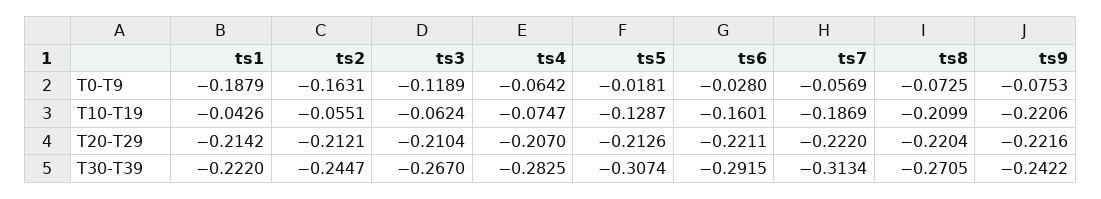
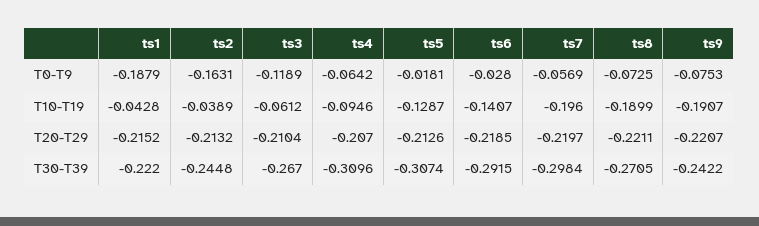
  {
    "ts1": {
      "T0-T9": -0.1879,
-     "T10-T19": -0.0426,
+     "T10-T19": -0.0428,
-     "T20-T29": -0.2142,
+     "T20-T29": -0.2152,
      "T30-T39": -0.222
    },
    "ts2": {
      "T0-T9": -0.1631,
-     "T10-T19": -0.0551,
+     "T10-T19": -0.0389,
-     "T20-T29": -0.2121,
+     "T20-T29": -0.2132,
-     "T30-T39": -0.2447
+     "T30-T39": -0.2448
    },
    "ts3": {
      "T0-T9": -0.1189,
-     "T10-T19": -0.0624,
+     "T10-T19": -0.0612,
      "T20-T29": -0.2104,
      "T30-T39": -0.267
    },
    "ts4": {
      "T0-T9": -0.0642,
-     "T10-T19": -0.0747,
+     "T10-T19": -0.0946,
      "T20-T29": -0.207,
-     "T30-T39": -0.2825
+     "T30-T39": -0.3096
    },
    "ts5": {
      "T0-T9": -0.0181,
      "T10-T19": -0.1287,
      "T20-T29": -0.2126,
      "T30-T39": -0.3074
    },
    "ts6": {
      "T0-T9": -0.028,
-     "T10-T19": -0.1601,
+     "T10-T19": -0.1407,
-     "T20-T29": -0.2211,
+     "T20-T29": -0.2185,
      "T30-T39": -0.2915
    },
    "ts7": {
      "T0-T9": -0.0569,
-     "T10-T19": -0.1869,
+     "T10-T19": -0.196,
-     "T20-T29": -0.222,
+     "T20-T29": -0.2197,
-     "T30-T39": -0.3134
+     "T30-T39": -0.2984
    },
    "ts8": {
      "T0-T9": -0.0725,
-     "T10-T19": -0.2099,
+     "T10-T19": -0.1899,
-     "T20-T29": -0.2204,
+     "T20-T29": -0.2211,
      "T30-T39": -0.2705
    },
    "ts9": {
      "T0-T9": -0.0753,
-     "T10-T19": -0.2206,
+     "T10-T19": -0.1907,
-     "T20-T29": -0.2216,
+     "T20-T29": -0.2207,
      "T30-T39": -0.2422
    }
  }

